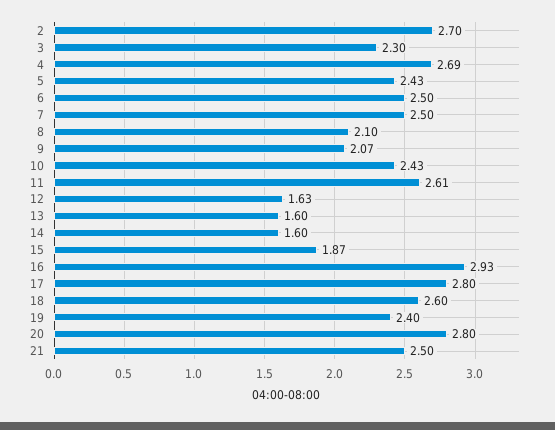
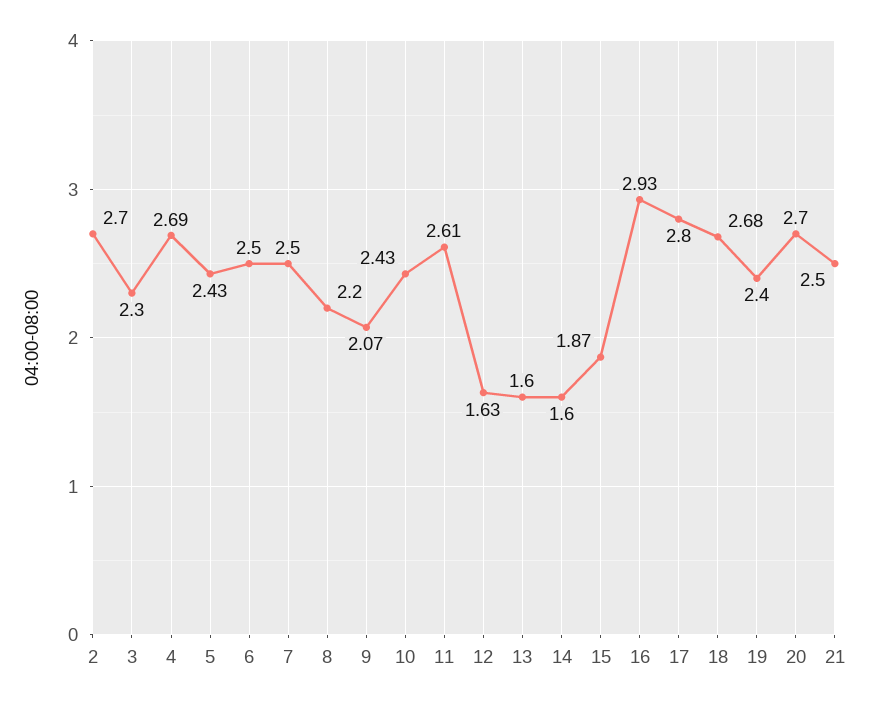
  {
    "2": 2.7,
    "3": 2.3,
    "4": 2.69,
    "5": 2.43,
    "6": 2.5,
    "7": 2.5,
-   "8": 2.1,
+   "8": 2.2,
    "9": 2.07,
    "10": 2.43,
    "11": 2.61,
    "12": 1.63,
    "13": 1.6,
    "14": 1.6,
    "15": 1.87,
    "16": 2.93,
    "17": 2.8,
-   "18": 2.6,
+   "18": 2.68,
    "19": 2.4,
-   "20": 2.8,
+   "20": 2.7,
    "21": 2.5
  }

